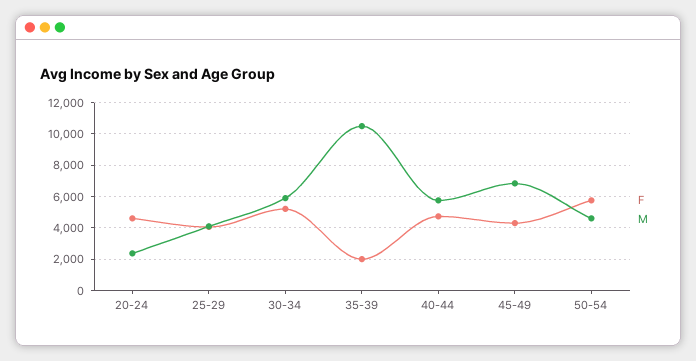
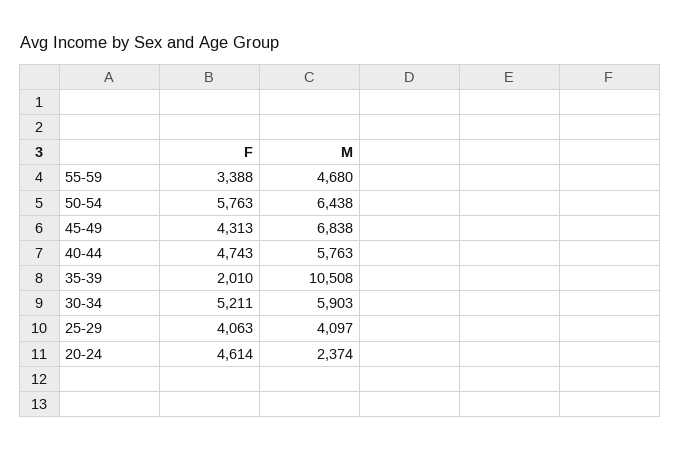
  {
    "F": {
      "20-24": 4614,
      "25-29": 4063,
      "30-34": 5211,
      "35-39": 2010,
      "40-44": 4743,
      "45-49": 4313,
-     "50-54": 5763
+     "50-54": 5763,
+     "55-59": 3388
    },
    "M": {
      "20-24": 2374,
      "25-29": 4097,
      "30-34": 5903,
      "35-39": 10508,
      "40-44": 5763,
      "45-49": 6838,
-     "50-54": 4500
+     "50-54": 6438,
+     "55-59": 4680
    }
  }

